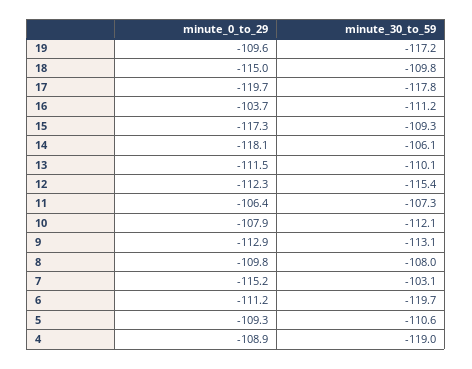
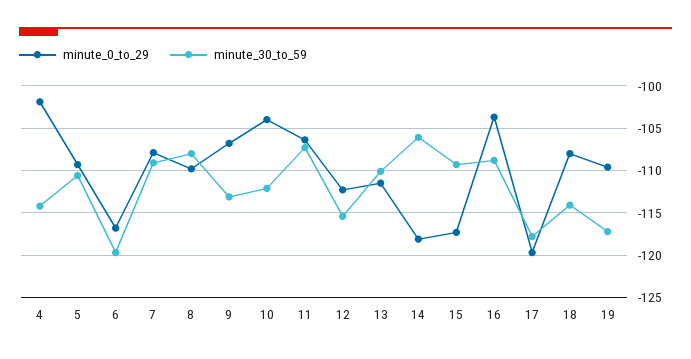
  {
    "minute_0_to_29": {
      "19": -109.6,
-     "18": -115,
+     "18": -108,
      "17": -119.7,
      "16": -103.7,
      "15": -117.3,
      "14": -118.1,
      "13": -111.5,
      "12": -112.3,
      "11": -106.4,
-     "10": -107.9,
+     "10": -104,
-     "9": -112.9,
+     "9": -107,
      "8": -109.8,
-     "7": -115.2,
+     "7": -108,
-     "6": -111.2,
+     "6": -117,
      "5": -109.3,
-     "4": -108.9
+     "4": -102
    },
    "minute_30_to_59": {
      "19": -117.2,
-     "18": -109.8,
+     "18": -114,
      "17": -117.8,
-     "16": -111.2,
+     "16": -109,
      "15": -109.3,
      "14": -106.1,
      "13": -110.1,
      "12": -115.4,
      "11": -107.3,
      "10": -112.1,
      "9": -113.1,
      "8": -108,
-     "7": -103.1,
+     "7": -109,
      "6": -119.7,
      "5": -110.6,
-     "4": -119
+     "4": -114
    }
  }

